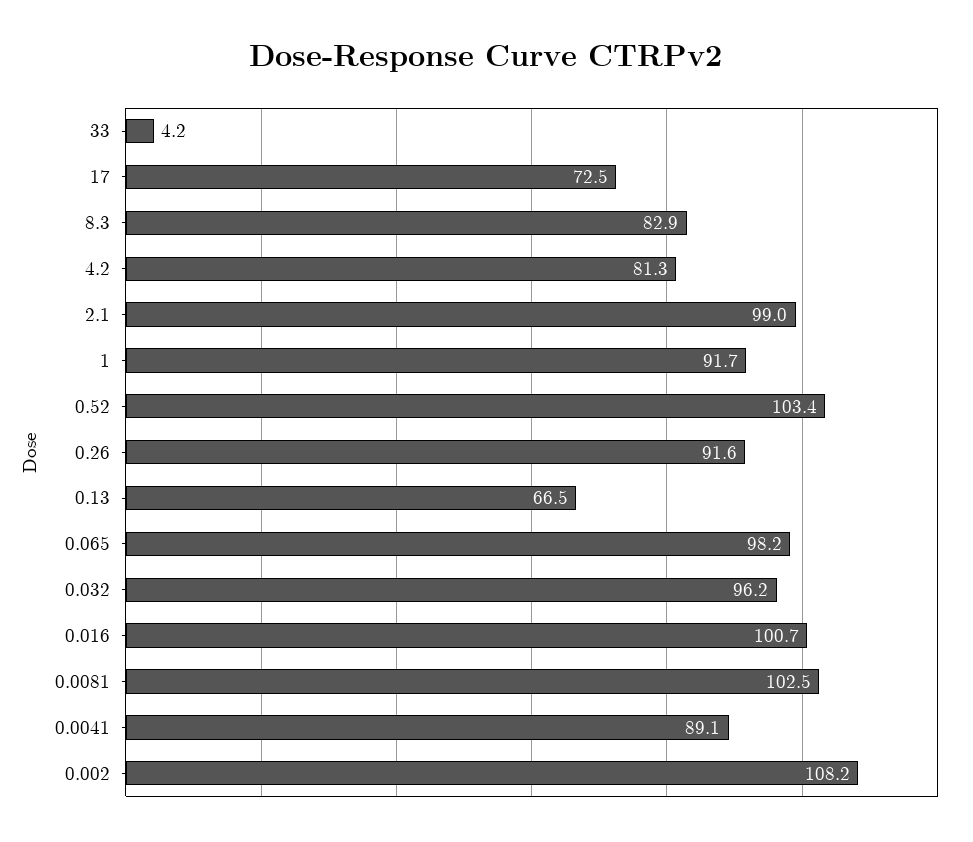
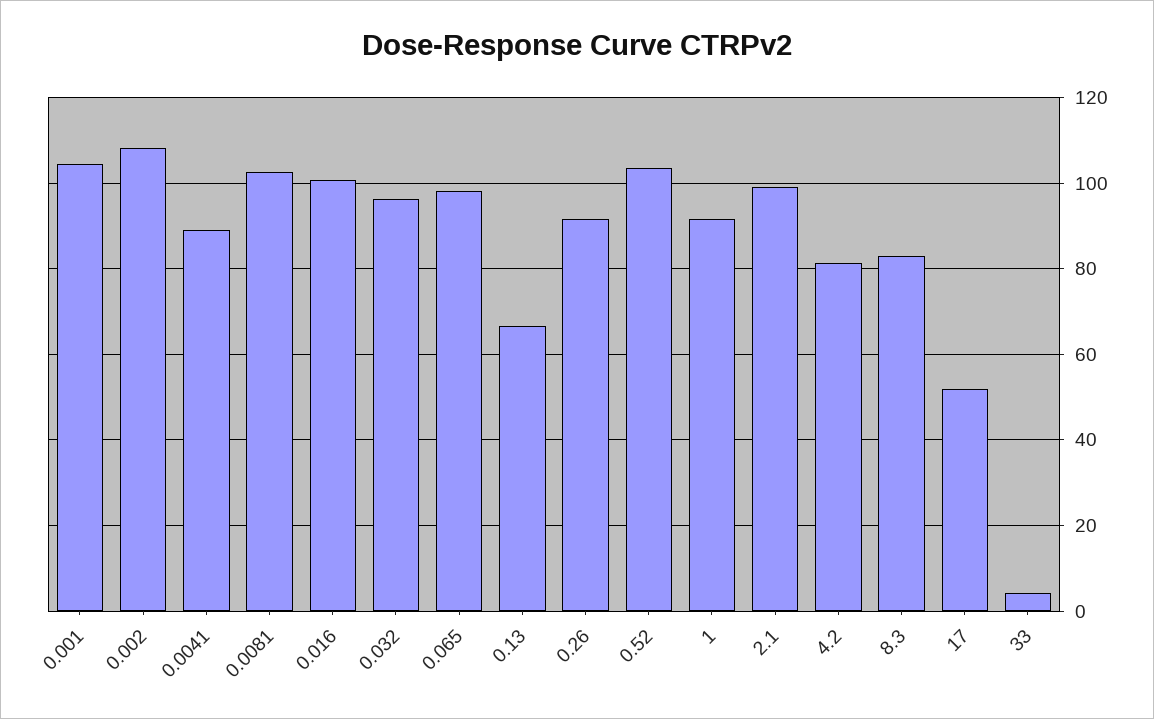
  {
    "33": 4.2,
-   "17": 72.5,
+   "17": 52,
    "8.3": 82.9,
    "4.2": 81.3,
    "2.1": 99,
    "1": 91.7,
    "0.52": 103.4,
    "0.26": 91.6,
    "0.13": 66.5,
    "0.065": 98.2,
    "0.032": 96.2,
    "0.016": 100.7,
    "0.0081": 102.5,
    "0.0041": 89.1,
-   "0.002": 108.2
+   "0.002": 108.2,
+   "0.001": 104
  }

